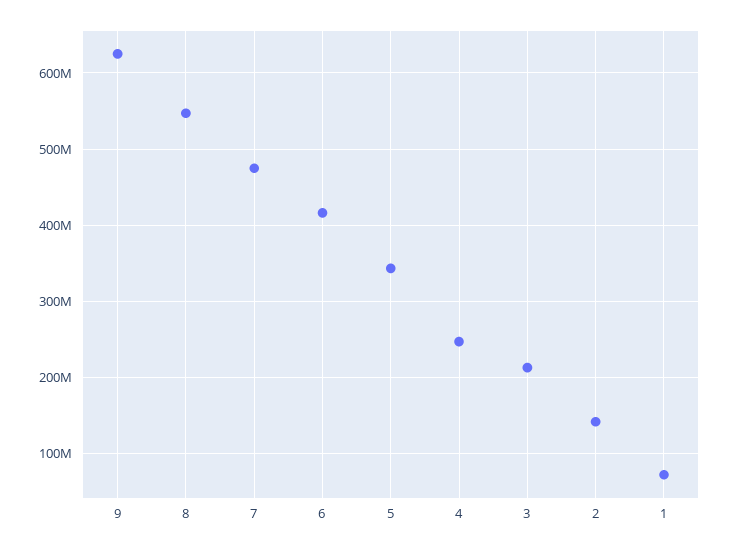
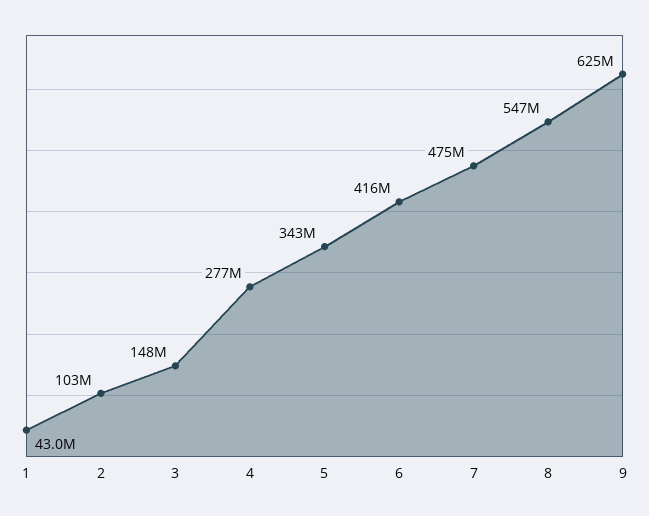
  {
    "9": 625000000,
    "8": 547000000,
    "7": 475000000,
    "6": 416000000,
    "5": 343000000,
-   "4": 250000000,
+   "4": 277000000,
-   "3": 210000000,
+   "3": 148000000,
-   "2": 140000000,
+   "2": 103000000,
-   "1": 70000000
+   "1": 43000000
  }

